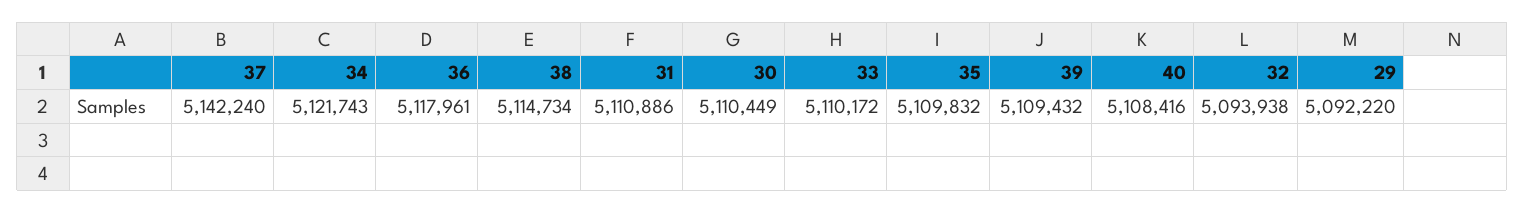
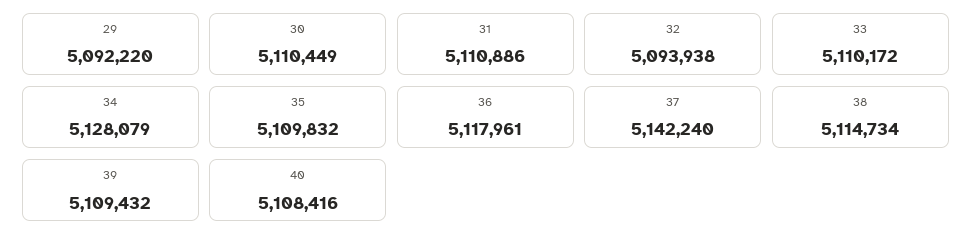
  {
    "37": 5142240,
-   "34": 5121743,
+   "34": 5128079,
    "36": 5117961,
    "38": 5114734,
    "31": 5110886,
    "30": 5110449,
    "33": 5110172,
    "35": 5109832,
    "39": 5109432,
    "40": 5108416,
    "32": 5093938,
    "29": 5092220
  }

